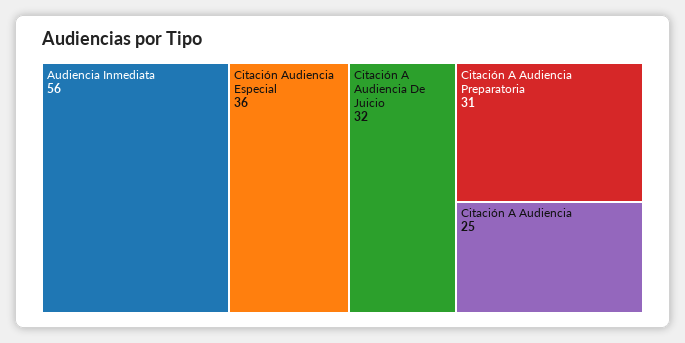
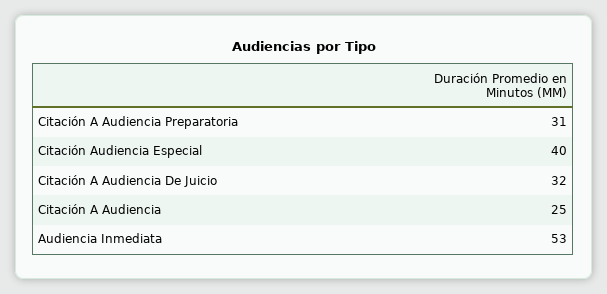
  {
-   "Audiencia Inmediata": 56,
+   "Audiencia Inmediata": 53,
-   "Citación Audiencia Especial": 36,
+   "Citación Audiencia Especial": 40,
    "Citación A Audiencia De Juicio": 32,
    "Citación A Audiencia Preparatoria": 31,
    "Citación A Audiencia": 25
  }

